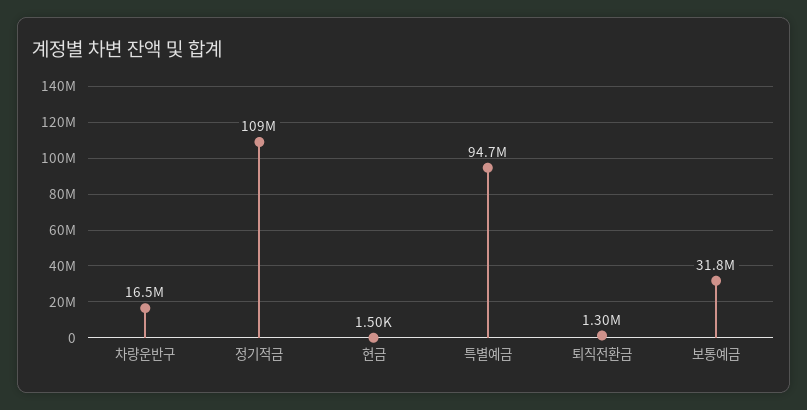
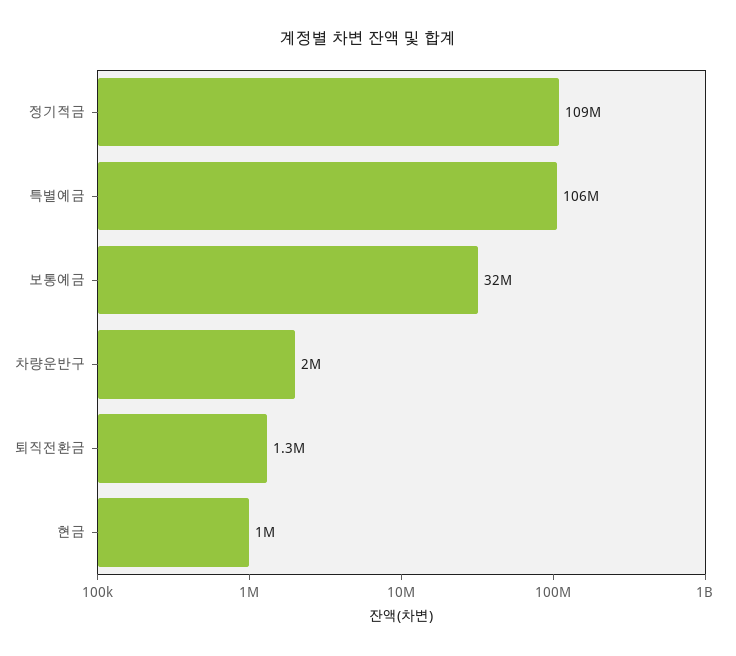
  {
-   "차량운반구": 16500000,
+   "차량운반구": 2000000,
    "정기적금": 109000000,
-   "현금": 1500,
+   "현금": 1000000,
-   "특별예금": 94700000,
+   "특별예금": 106000000,
    "퇴직전환금": 1300000,
    "보통예금": 31800000
  }

